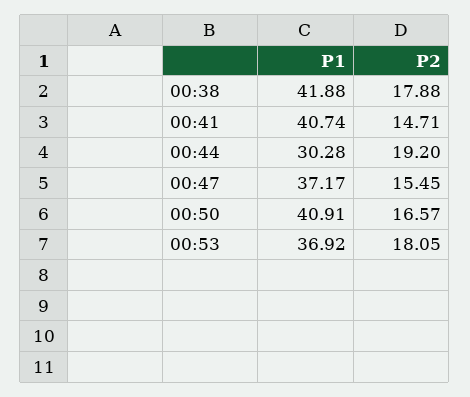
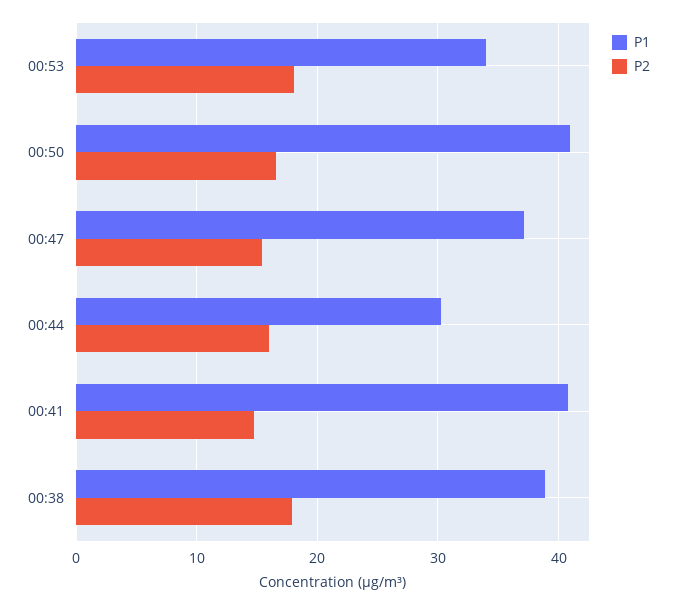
  {
    "P1": {
-     "00:38": 41.88,
+     "00:38": 39,
      "00:41": 40.74,
      "00:44": 30.28,
      "00:47": 37.17,
      "00:50": 40.91,
-     "00:53": 36.92
+     "00:53": 34
    },
    "P2": {
      "00:38": 17.88,
      "00:41": 14.71,
-     "00:44": 19.2,
+     "00:44": 16,
      "00:47": 15.45,
      "00:50": 16.57,
      "00:53": 18.05
    }
  }

